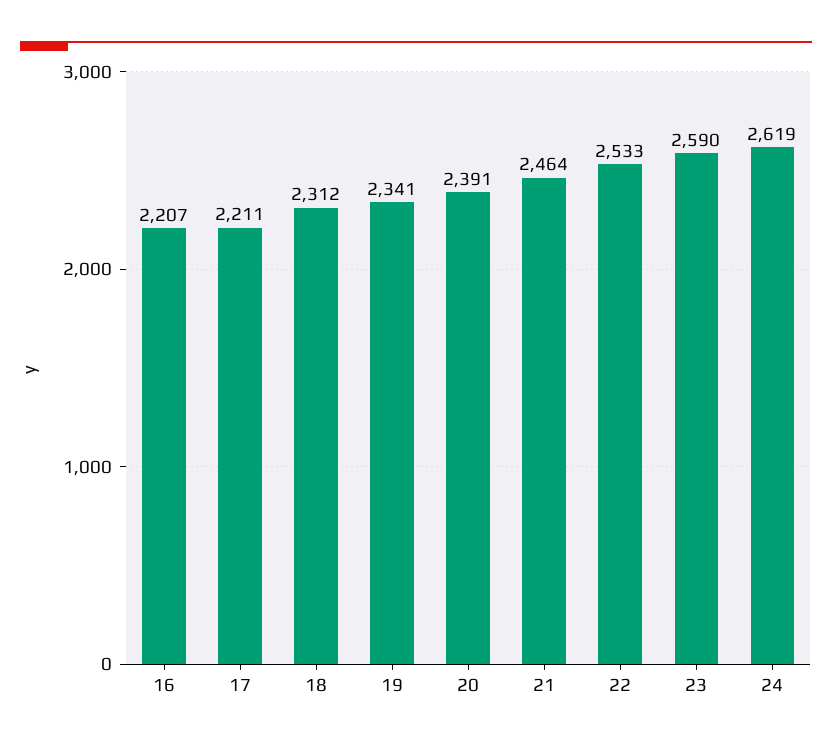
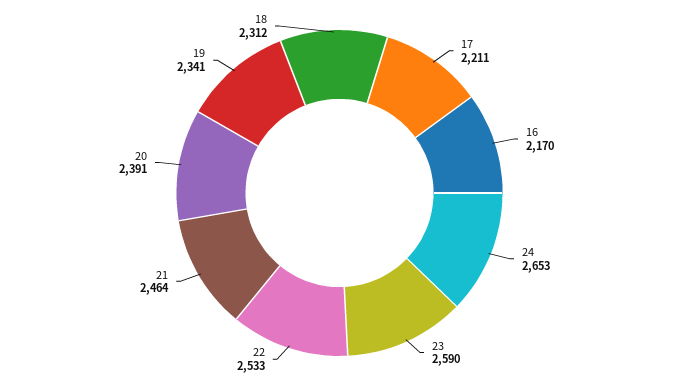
  {
-   "16": 2207,
+   "16": 2170,
    "17": 2211,
    "18": 2312,
    "19": 2341,
    "20": 2391,
    "21": 2464,
    "22": 2533,
    "23": 2590,
-   "24": 2619
+   "24": 2653
  }

